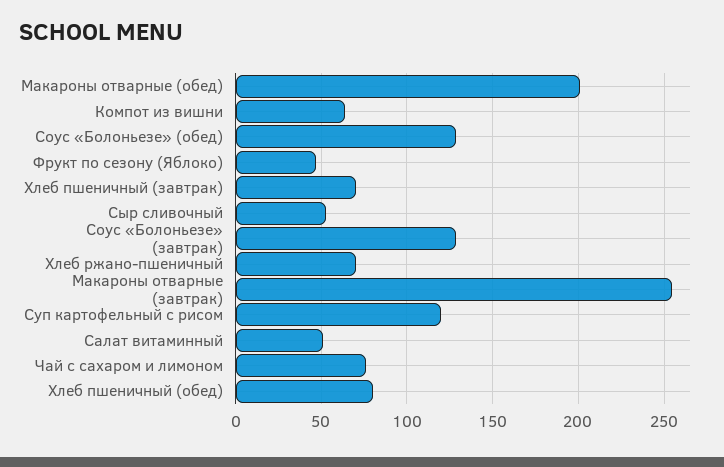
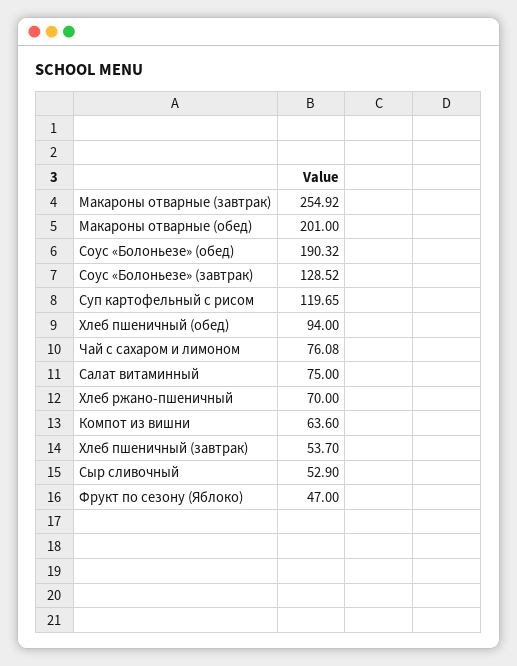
  {
    "Макароны отварные (обед)": 201,
    "Компот из вишни": 63.6,
-   "Соус «Болоньезе» (обед)": 130,
+   "Соус «Болоньезе» (обед)": 190.32,
    "Фрукт по сезону (Яблоко)": 47,
-   "Хлеб пшеничный (завтрак)": 70,
+   "Хлеб пшеничный (завтрак)": 53.7,
    "Сыр сливочный": 52.9,
    "Соус «Болоньезе» (завтрак)": 128.52,
    "Хлеб ржано-пшеничный": 70,
    "Макароны отварные (завтрак)": 254.92,
    "Суп картофельный с рисом": 119.65,
-   "Салат витаминный": 50,
+   "Салат витаминный": 75,
    "Чай с сахаром и лимоном": 76.08,
-   "Хлеб пшеничный (обед)": 80
+   "Хлеб пшеничный (обед)": 94
  }

